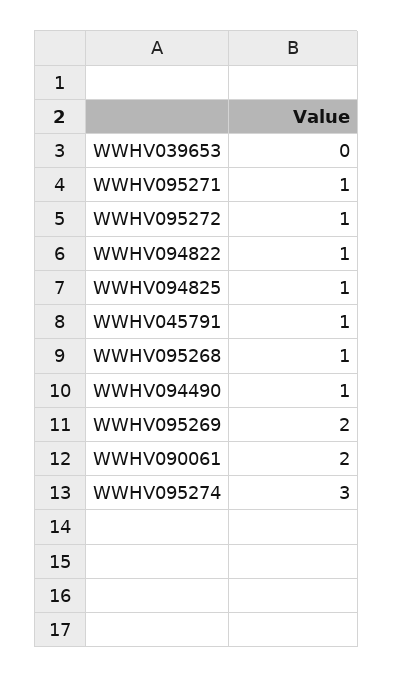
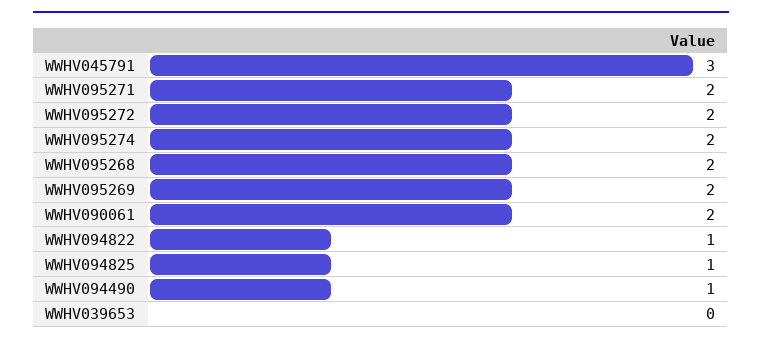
  {
    "WWHV039653": 0,
-   "WWHV095271": 1,
+   "WWHV095271": 2,
-   "WWHV095272": 1,
+   "WWHV095272": 2,
    "WWHV094822": 1,
    "WWHV094825": 1,
-   "WWHV045791": 1,
+   "WWHV045791": 3,
-   "WWHV095268": 1,
+   "WWHV095268": 2,
    "WWHV094490": 1,
    "WWHV095269": 2,
    "WWHV090061": 2,
-   "WWHV095274": 3
+   "WWHV095274": 2
  }

